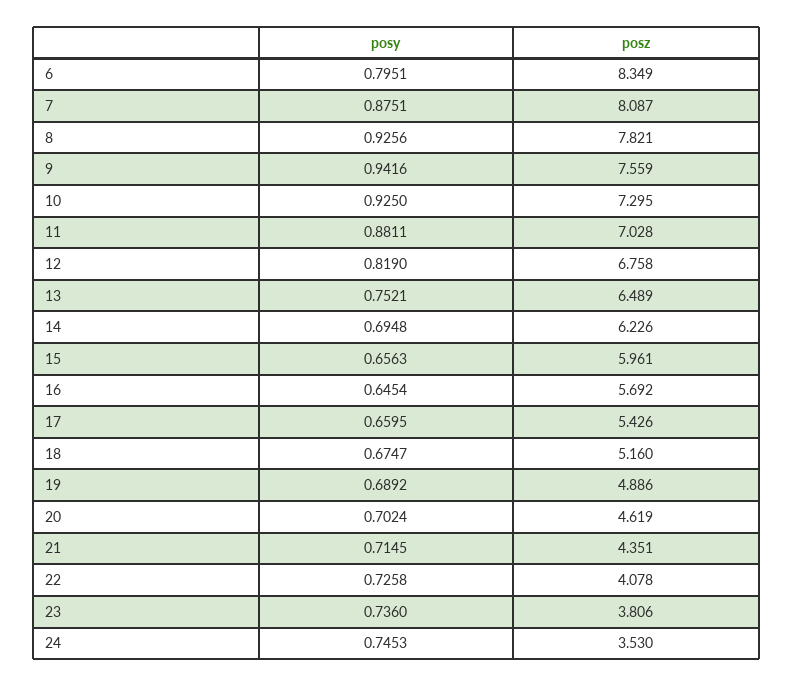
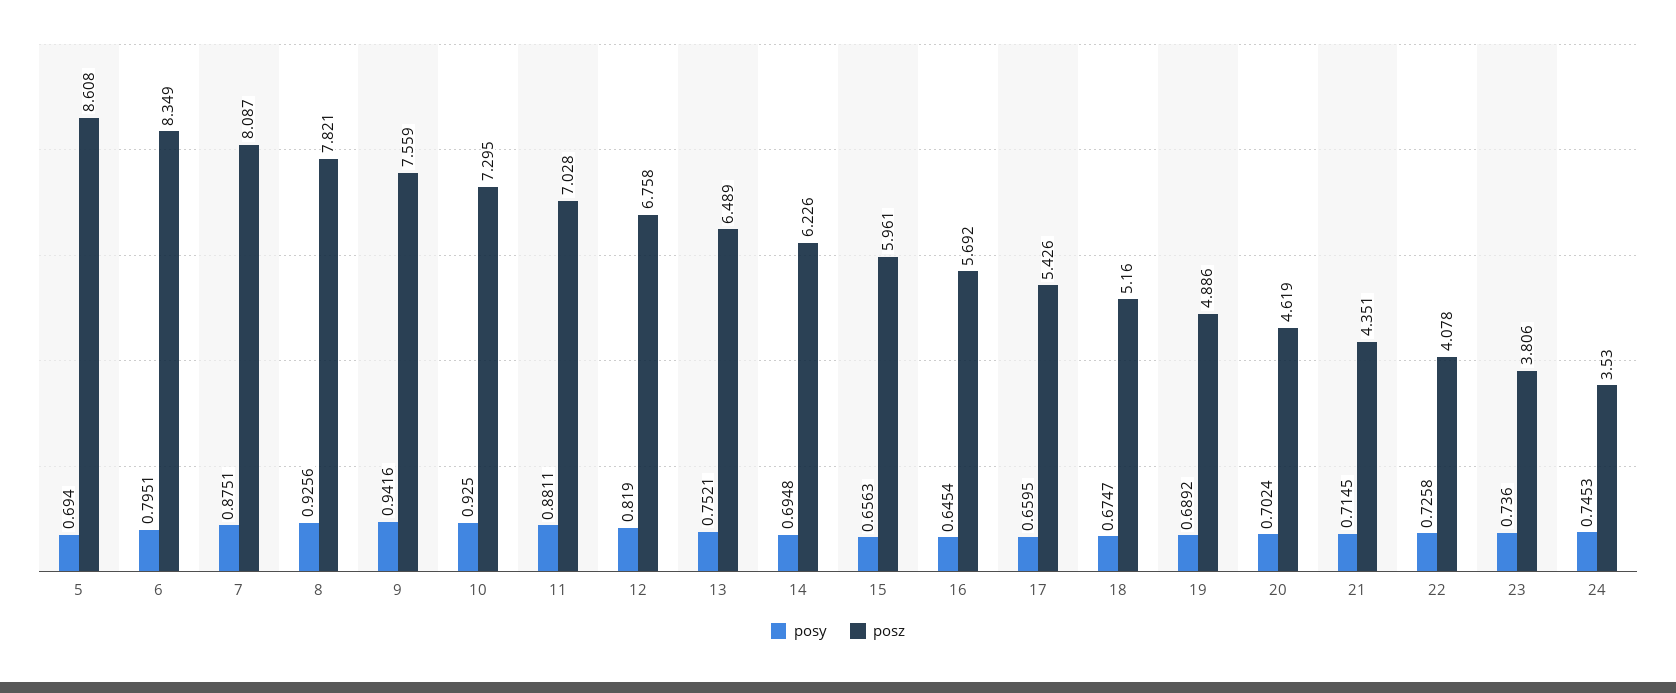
  {
    "posy": {
      "6": 0.7951,
      "7": 0.8751,
      "8": 0.9256,
      "9": 0.9416,
      "10": 0.925,
      "11": 0.8811,
      "12": 0.819,
      "13": 0.7521,
      "14": 0.6948,
      "15": 0.6563,
      "16": 0.6454,
      "17": 0.6595,
      "18": 0.6747,
      "19": 0.6892,
      "20": 0.7024,
      "21": 0.7145,
      "22": 0.7258,
      "23": 0.736,
-     "24": 0.7453
+     "24": 0.7453,
+     "5": 0.694
    },
    "posz": {
      "6": 8.349,
      "7": 8.087,
      "8": 7.821,
      "9": 7.559,
      "10": 7.295,
      "11": 7.028,
      "12": 6.758,
      "13": 6.489,
      "14": 6.226,
      "15": 5.961,
      "16": 5.692,
      "17": 5.426,
      "18": 5.16,
      "19": 4.886,
      "20": 4.619,
      "21": 4.351,
      "22": 4.078,
      "23": 3.806,
-     "24": 3.53
+     "24": 3.53,
+     "5": 8.608
    }
  }

